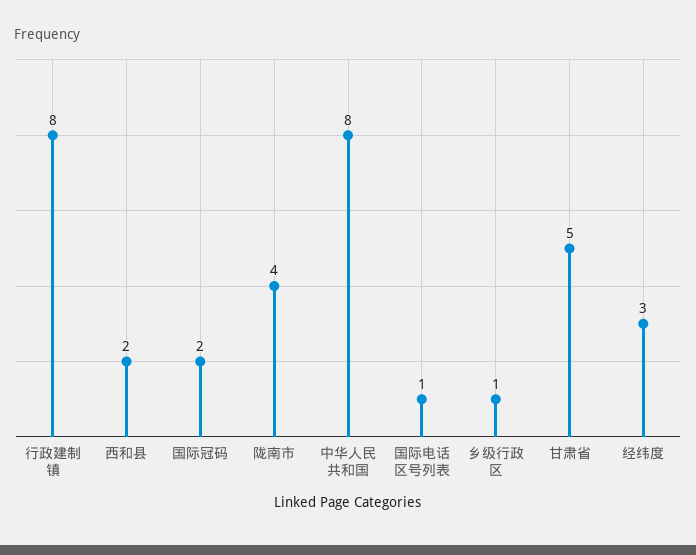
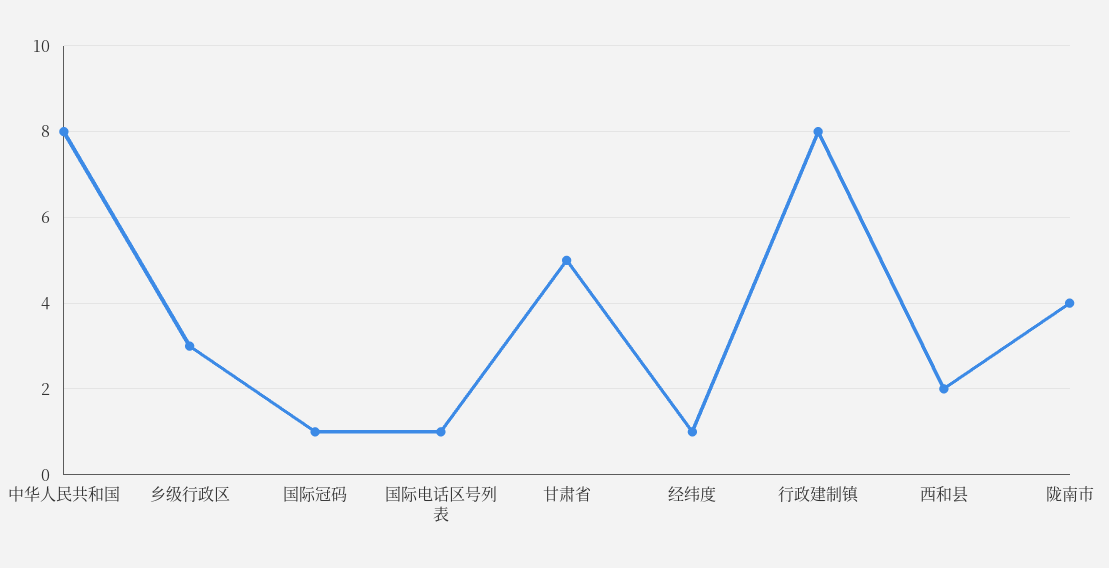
  {
    "行政建制镇": 8,
    "西和县": 2,
-   "国际冠码": 2,
+   "国际冠码": 1,
    "陇南市": 4,
    "中华人民共和国": 8,
    "国际电话区号列表": 1,
-   "乡级行政区": 1,
+   "乡级行政区": 3,
    "甘肃省": 5,
-   "经纬度": 3
+   "经纬度": 1
  }

